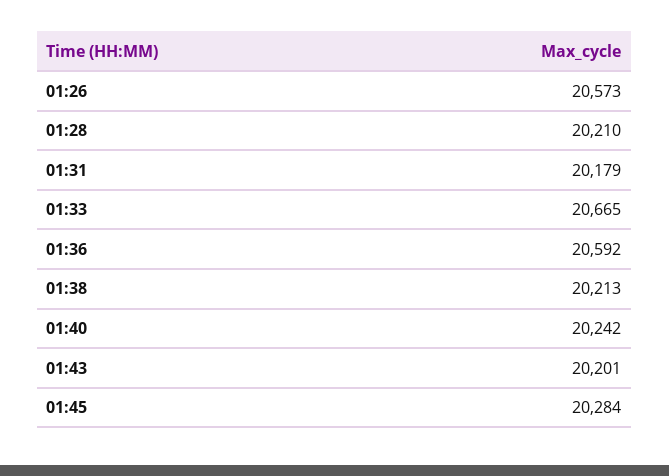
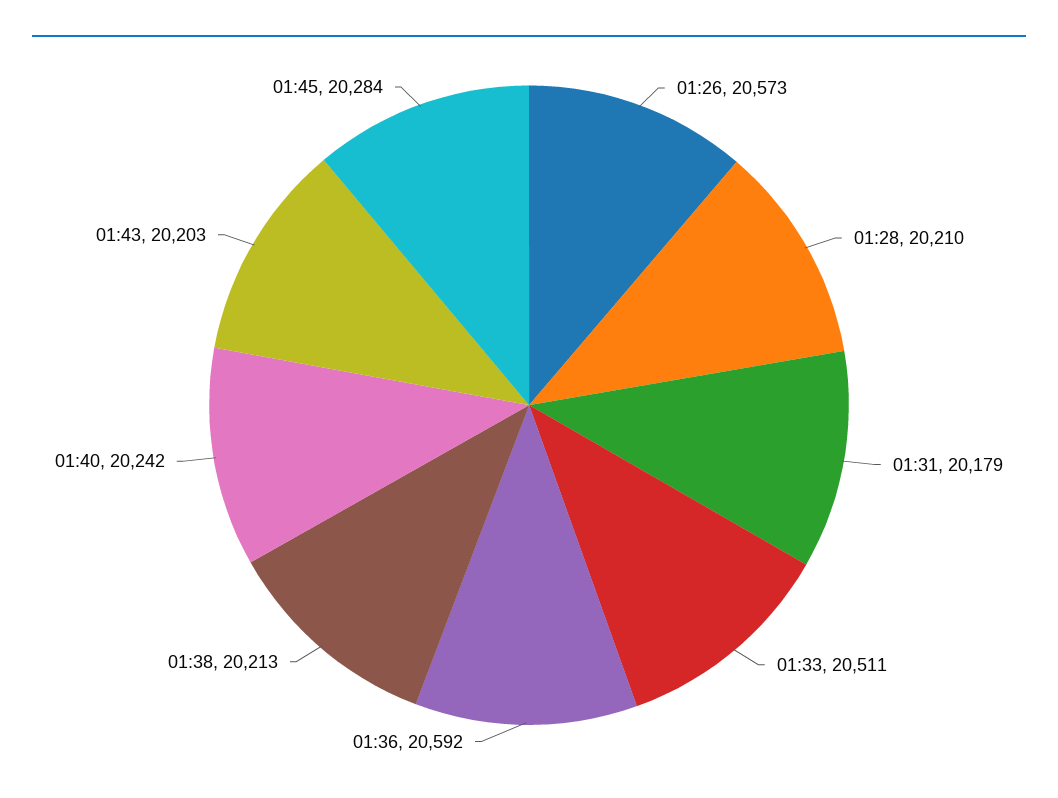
  {
    "01:26": 20573,
    "01:28": 20210,
    "01:31": 20179,
-   "01:33": 20665,
+   "01:33": 20511,
    "01:36": 20592,
    "01:38": 20213,
    "01:40": 20242,
-   "01:43": 20201,
+   "01:43": 20203,
    "01:45": 20284
  }

